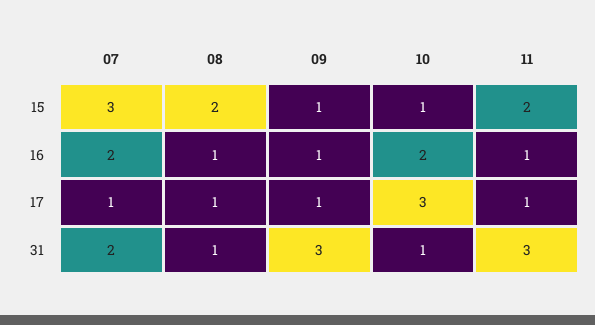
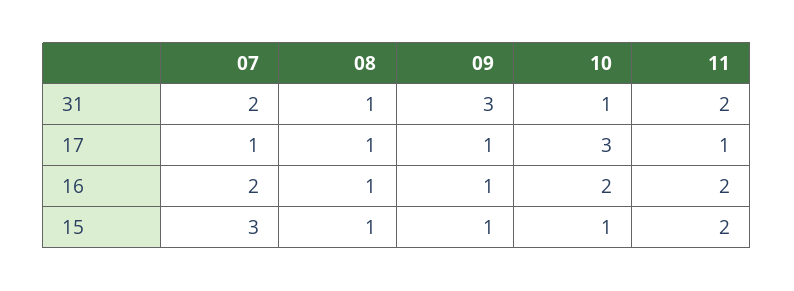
  {
    "07": {
      "15": 3,
      "16": 2,
      "17": 1,
      "31": 2
    },
    "08": {
-     "15": 2,
+     "15": 1,
      "16": 1,
      "17": 1,
      "31": 1
    },
    "09": {
      "15": 1,
      "16": 1,
      "17": 1,
      "31": 3
    },
    "10": {
      "15": 1,
      "16": 2,
      "17": 3,
      "31": 1
    },
    "11": {
      "15": 2,
-     "16": 1,
+     "16": 2,
      "17": 1,
-     "31": 3
+     "31": 2
    }
  }

